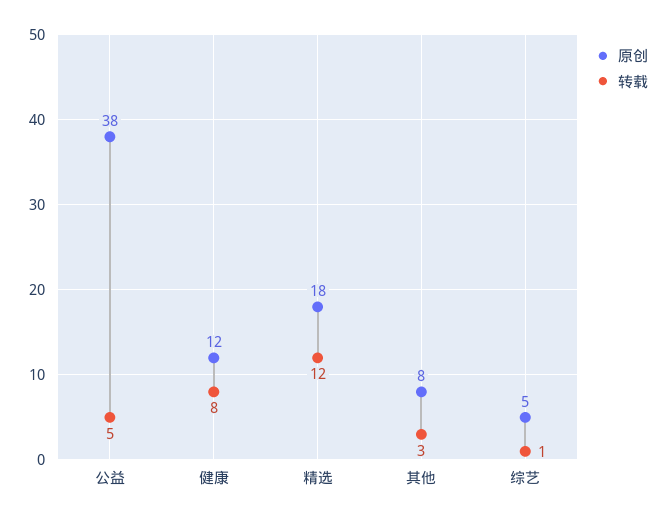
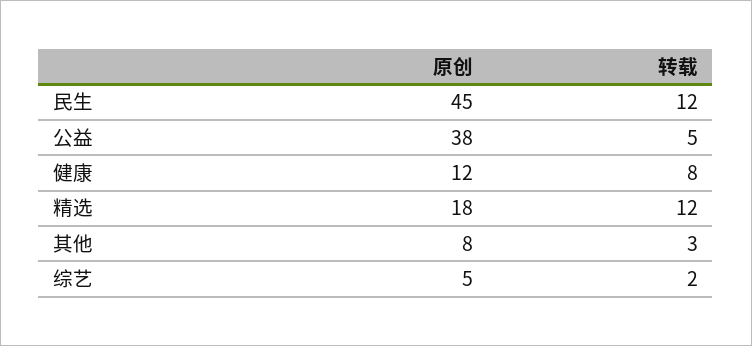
  {
    "原创": {
      "公益": 38,
      "健康": 12,
      "精选": 18,
      "其他": 8,
-     "综艺": 5
+     "综艺": 5,
+     "民生": 45
    },
    "转载": {
      "公益": 5,
      "健康": 8,
      "精选": 12,
      "其他": 3,
-     "综艺": 1
+     "综艺": 2,
+     "民生": 12
    }
  }

